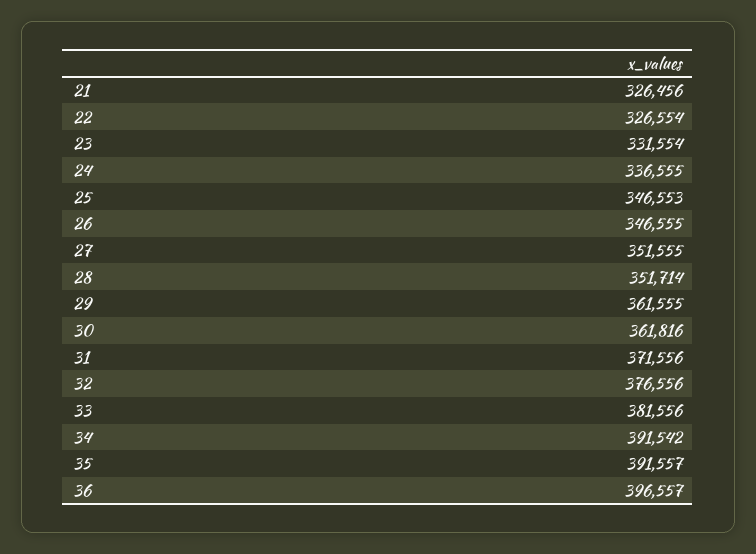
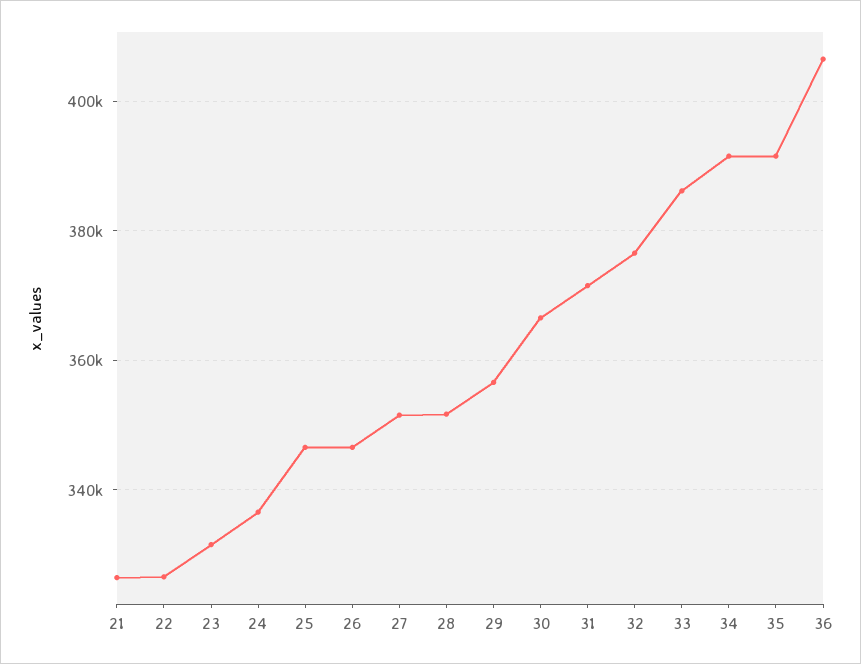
  {
    "21": 326456,
    "22": 326554,
    "23": 331554,
    "24": 336555,
    "25": 346553,
    "26": 346555,
    "27": 351555,
    "28": 351714,
-   "29": 361555,
+   "29": 356000,
-   "30": 361816,
+   "30": 366000,
    "31": 371556,
    "32": 376556,
-   "33": 381556,
+   "33": 386000,
    "34": 391542,
    "35": 391557,
-   "36": 396557
+   "36": 406000
  }

